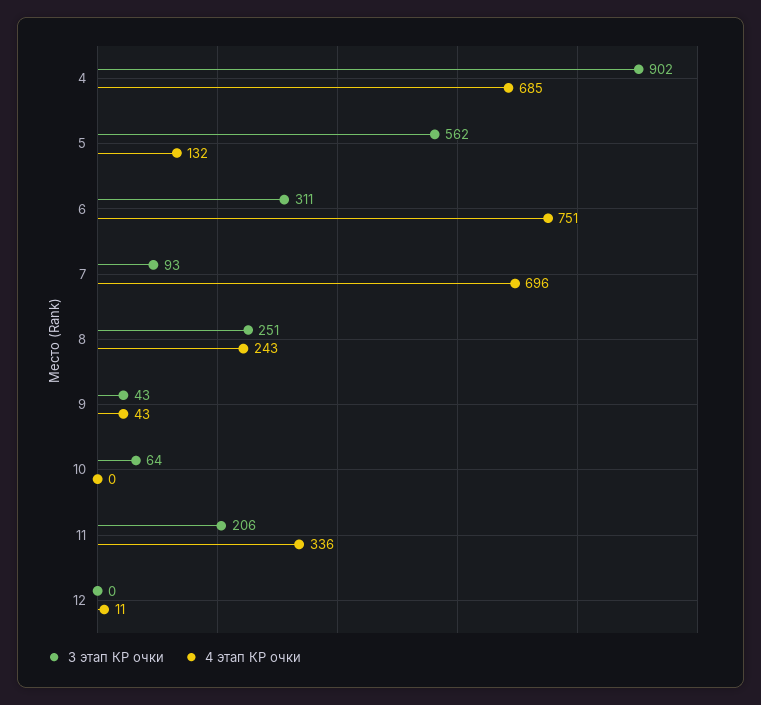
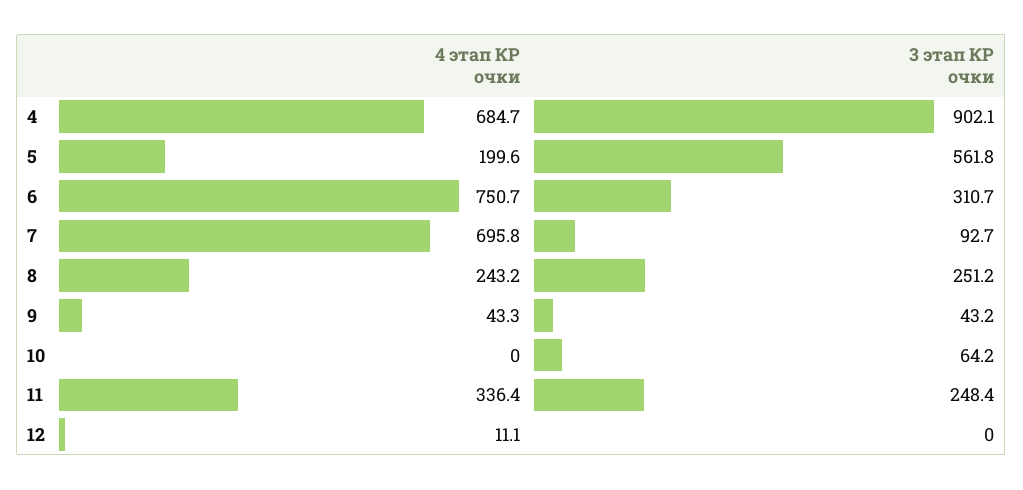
  {
    "3 этап КР очки": {
      "4": 902.1,
      "5": 561.8,
      "6": 310.7,
      "7": 92.7,
      "8": 251.2,
      "9": 43.2,
      "10": 64.2,
-     "11": 206,
+     "11": 248.4,
      "12": 0
    },
    "4 этап КР очки": {
      "4": 684.7,
-     "5": 132,
+     "5": 199.6,
      "6": 750.7,
      "7": 695.8,
      "8": 243.2,
      "9": 43.3,
      "10": 0,
      "11": 336.4,
      "12": 11.1
    }
  }

